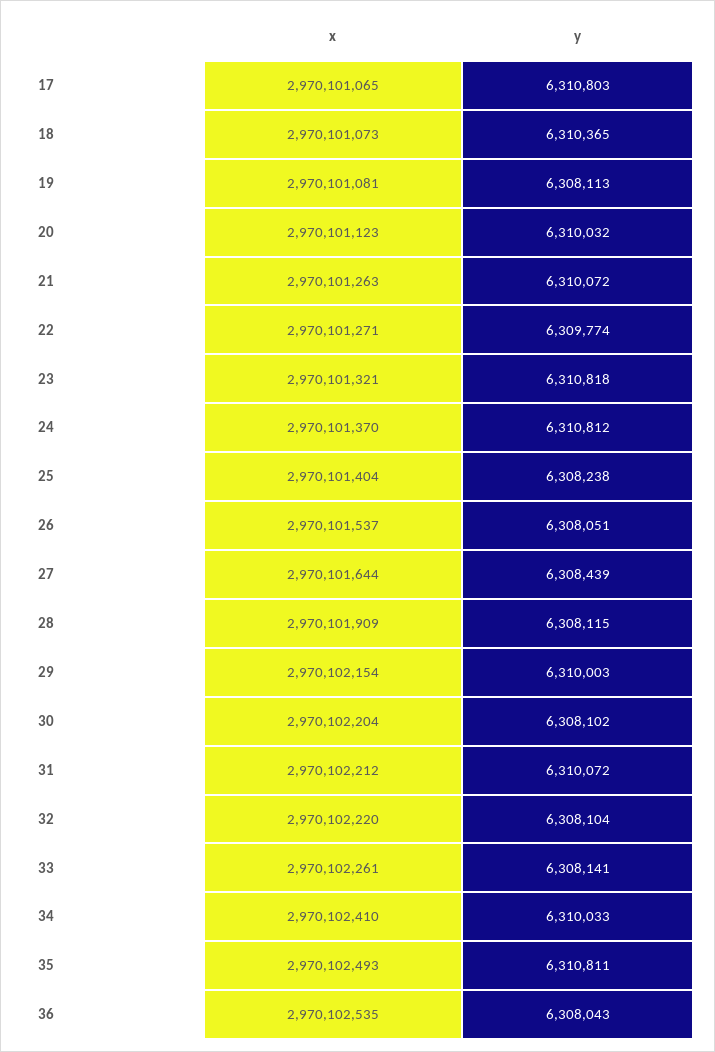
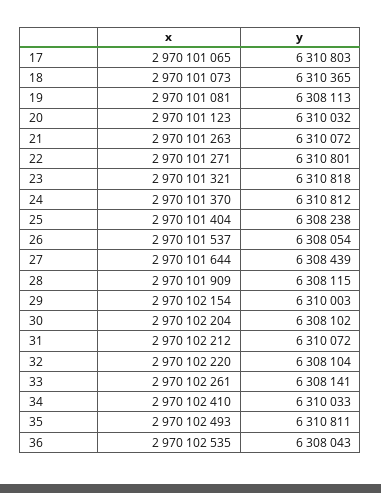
  {
    "x": {
      "17": 2970101065,
      "18": 2970101073,
      "19": 2970101081,
      "20": 2970101123,
      "21": 2970101263,
      "22": 2970101271,
      "23": 2970101321,
      "24": 2970101370,
      "25": 2970101404,
      "26": 2970101537,
      "27": 2970101644,
      "28": 2970101909,
      "29": 2970102154,
      "30": 2970102204,
      "31": 2970102212,
      "32": 2970102220,
      "33": 2970102261,
      "34": 2970102410,
      "35": 2970102493,
      "36": 2970102535
    },
    "y": {
      "17": 6310803,
      "18": 6310365,
      "19": 6308113,
      "20": 6310032,
      "21": 6310072,
-     "22": 6309774,
+     "22": 6310801,
      "23": 6310818,
      "24": 6310812,
      "25": 6308238,
-     "26": 6308051,
+     "26": 6308054,
      "27": 6308439,
      "28": 6308115,
      "29": 6310003,
      "30": 6308102,
      "31": 6310072,
      "32": 6308104,
      "33": 6308141,
      "34": 6310033,
      "35": 6310811,
      "36": 6308043
    }
  }

